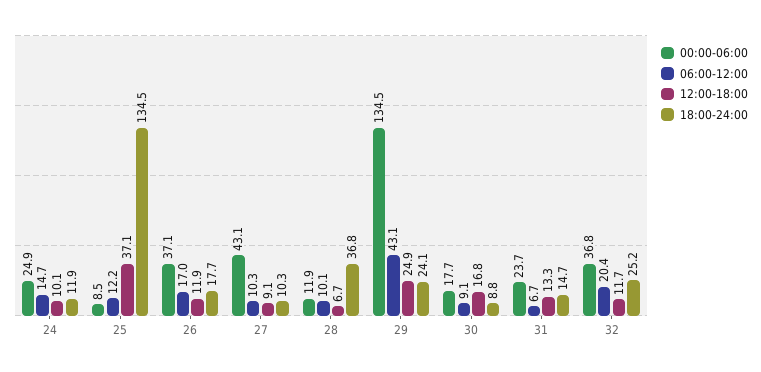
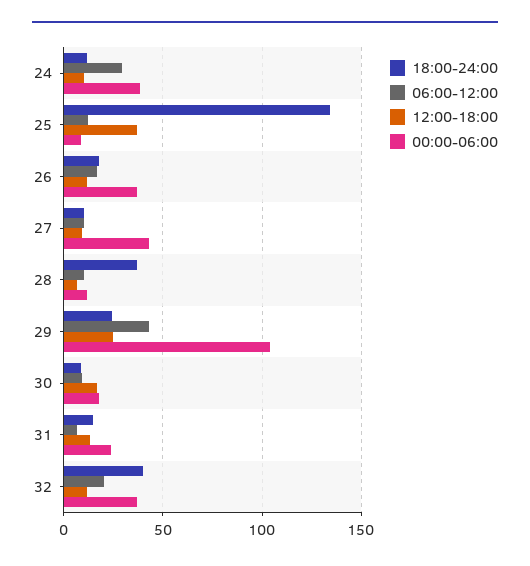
  {
    "00:00-06:00": {
-     "24": 24.9,
+     "24": 40,
      "25": 8.5,
      "26": 37.1,
      "27": 43.1,
      "28": 11.9,
-     "29": 134.5,
+     "29": 105,
      "30": 17.7,
      "31": 23.7,
      "32": 36.8
    },
    "06:00-12:00": {
-     "24": 14.7,
+     "24": 30,
      "25": 12.2,
      "26": 17,
      "27": 10.3,
      "28": 10.1,
      "29": 43.1,
      "30": 9.1,
      "31": 6.7,
      "32": 20.4
    },
    "12:00-18:00": {
      "24": 10.1,
      "25": 37.1,
      "26": 11.9,
      "27": 9.1,
      "28": 6.7,
      "29": 24.9,
      "30": 16.8,
      "31": 13.3,
      "32": 11.7
    },
    "18:00-24:00": {
      "24": 11.9,
      "25": 134.5,
      "26": 17.7,
      "27": 10.3,
      "28": 36.8,
      "29": 24.1,
      "30": 8.8,
      "31": 14.7,
-     "32": 25.2
+     "32": 40
    }
  }

